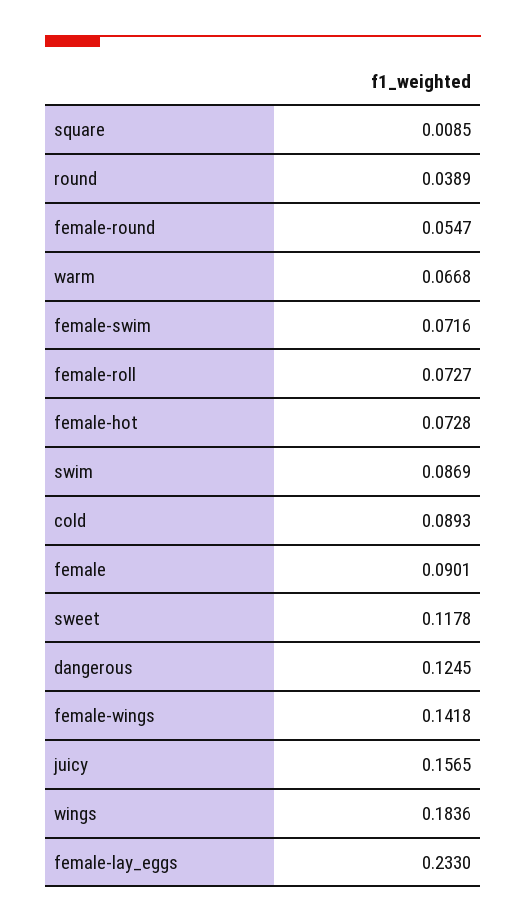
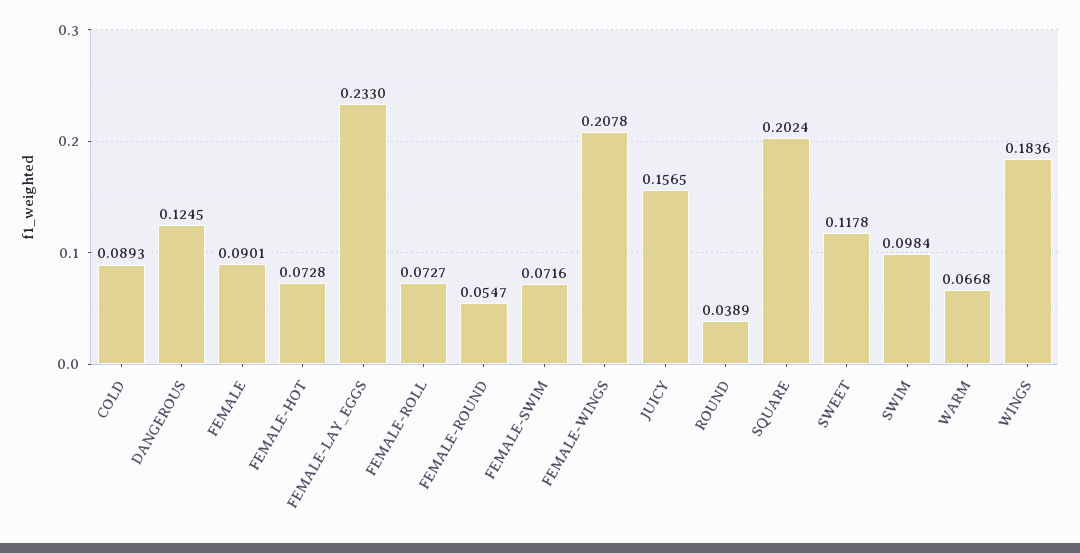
  {
-   "square": 0.0085,
+   "square": 0.2024,
    "round": 0.0389,
    "female-round": 0.0547,
    "warm": 0.0668,
    "female-swim": 0.0716,
    "female-roll": 0.0727,
    "female-hot": 0.0728,
-   "swim": 0.0869,
+   "swim": 0.0984,
    "cold": 0.0893,
    "female": 0.0901,
    "sweet": 0.1178,
    "dangerous": 0.1245,
-   "female-wings": 0.1418,
+   "female-wings": 0.2078,
    "juicy": 0.1565,
    "wings": 0.1836,
    "female-lay_eggs": 0.233
  }

